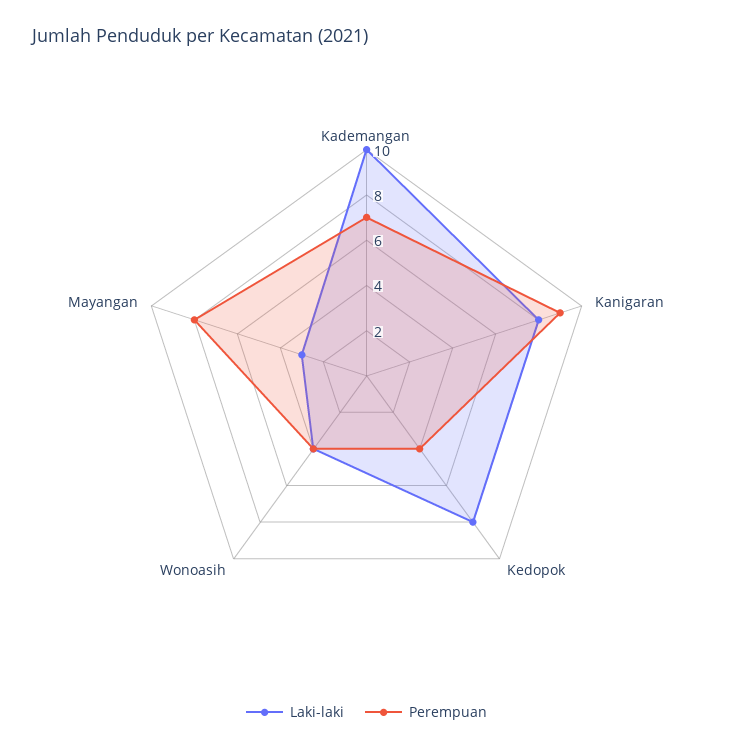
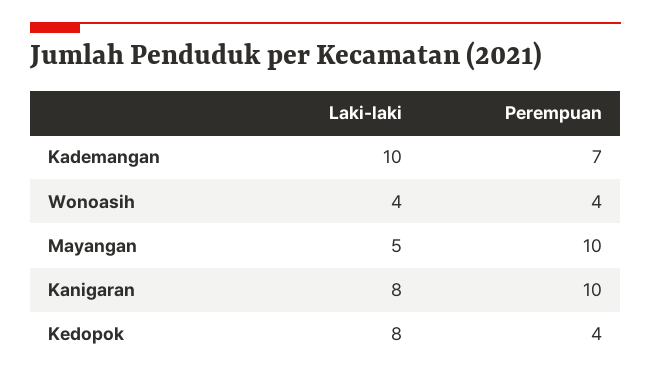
  {
    "Laki-laki": {
      "Kademangan": 10,
      "Kanigaran": 8,
      "Kedopok": 8,
      "Wonoasih": 4,
-     "Mayangan": 3
+     "Mayangan": 5
    },
    "Perempuan": {
      "Kademangan": 7,
-     "Kanigaran": 9,
+     "Kanigaran": 10,
      "Kedopok": 4,
      "Wonoasih": 4,
-     "Mayangan": 8
+     "Mayangan": 10
    }
  }

